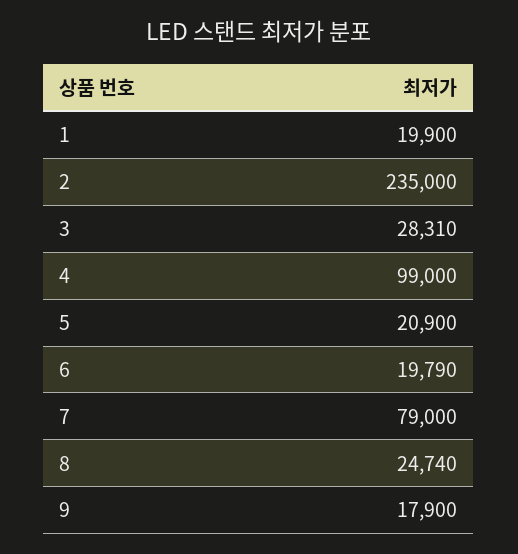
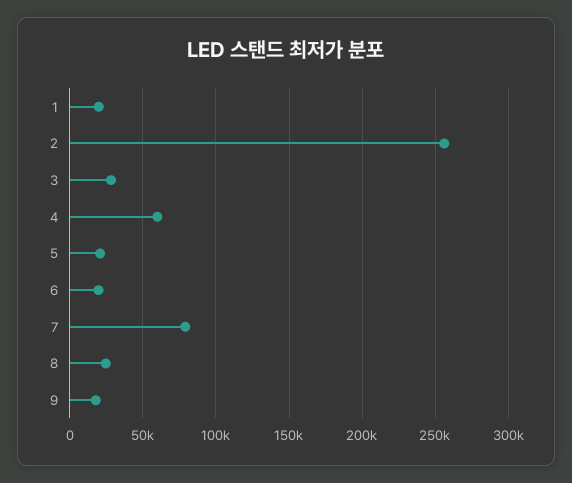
  {
    "1": 19900,
-   "2": 235000,
+   "2": 255000,
    "3": 28310,
-   "4": 99000,
+   "4": 60000,
    "5": 20900,
    "6": 19790,
    "7": 79000,
    "8": 24740,
    "9": 17900
  }

